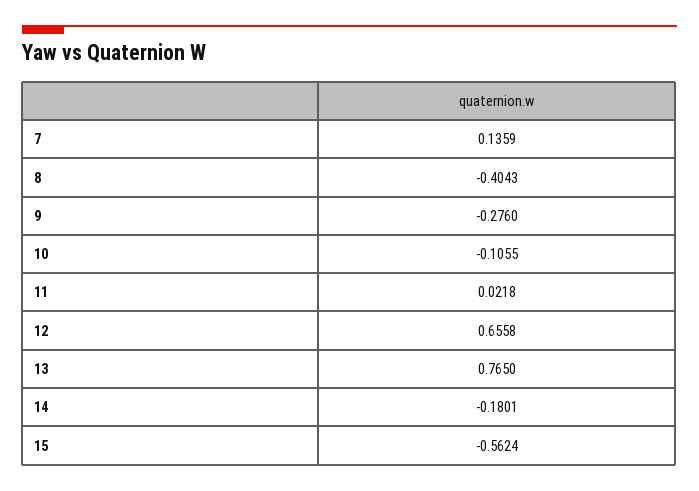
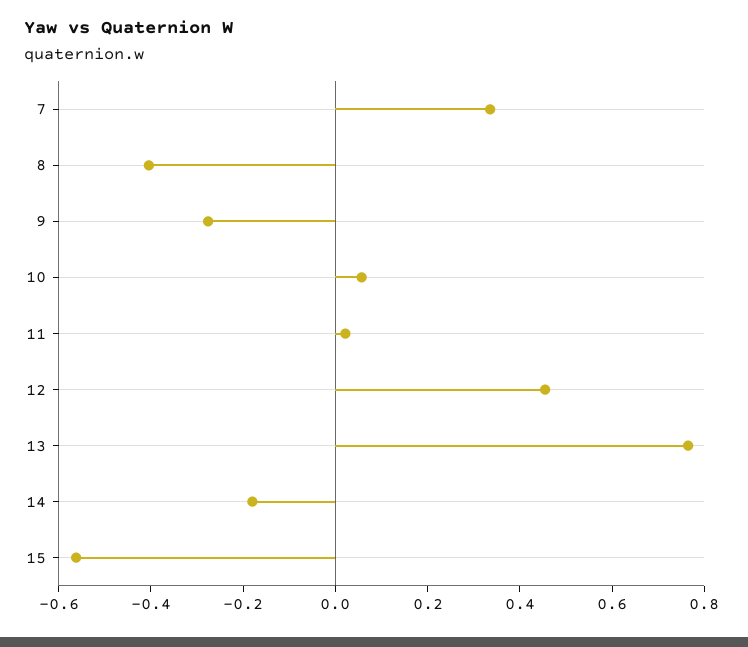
  {
-   "7": 0.1359,
+   "7": 0.35,
    "8": -0.4043,
    "9": -0.276,
-   "10": -0.1055,
+   "10": 0.05,
    "11": 0.0218,
-   "12": 0.6558,
+   "12": 0.45,
    "13": 0.765,
    "14": -0.1801,
    "15": -0.5624
  }

